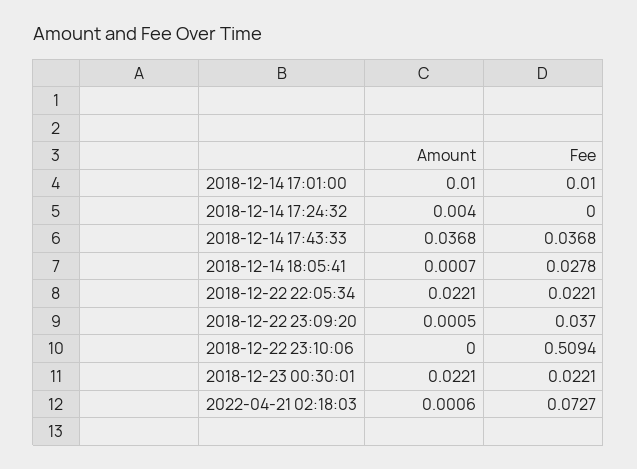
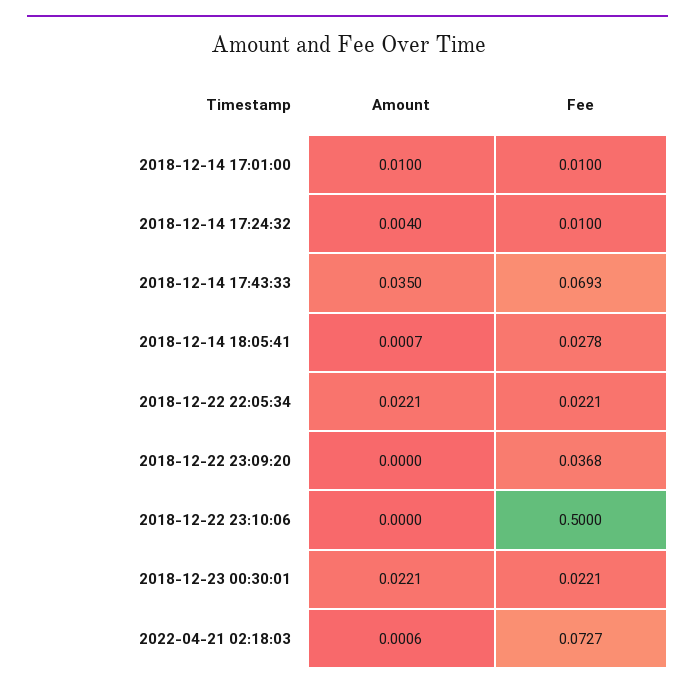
  {
    "Amount": {
      "2018-12-14 17:01:00": 0.01,
      "2018-12-14 17:24:32": 0.004,
-     "2018-12-14 17:43:33": 0.0368,
+     "2018-12-14 17:43:33": 0.035,
      "2018-12-14 18:05:41": 0.0007,
      "2018-12-22 22:05:34": 0.0221,
-     "2018-12-22 23:09:20": 0.0005,
+     "2018-12-22 23:09:20": 0,
      "2018-12-22 23:10:06": 0,
      "2018-12-23 00:30:01": 0.0221,
      "2022-04-21 02:18:03": 0.0006
    },
    "Fee": {
      "2018-12-14 17:01:00": 0.01,
-     "2018-12-14 17:24:32": 0,
+     "2018-12-14 17:24:32": 0.01,
-     "2018-12-14 17:43:33": 0.0368,
+     "2018-12-14 17:43:33": 0.0693,
      "2018-12-14 18:05:41": 0.0278,
      "2018-12-22 22:05:34": 0.0221,
-     "2018-12-22 23:09:20": 0.037,
+     "2018-12-22 23:09:20": 0.0368,
-     "2018-12-22 23:10:06": 0.5094,
+     "2018-12-22 23:10:06": 0.5,
      "2018-12-23 00:30:01": 0.0221,
      "2022-04-21 02:18:03": 0.0727
    }
  }

